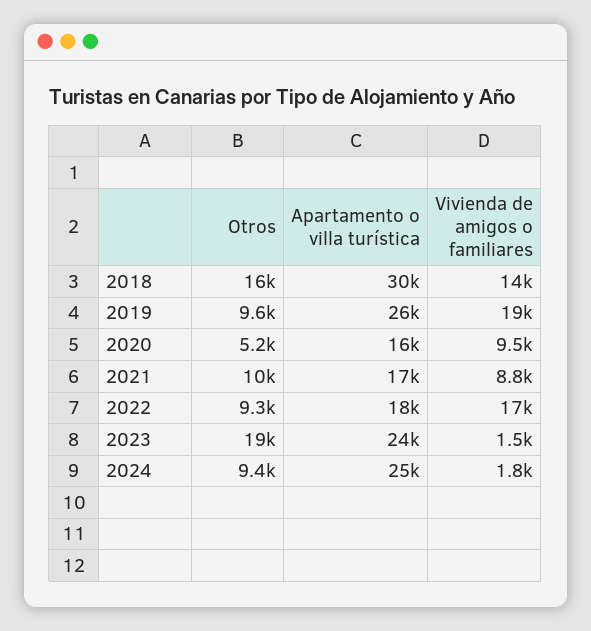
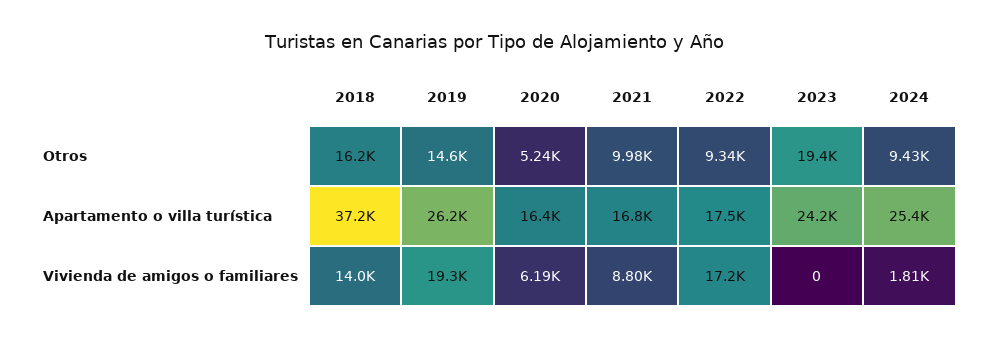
  {
    "Otros": {
      "2018": 16200,
-     "2019": 9600,
+     "2019": 14600,
      "2020": 5240,
      "2021": 9980,
      "2022": 9340,
      "2023": 19400,
      "2024": 9430
    },
    "Apartamento o villa turística": {
-     "2018": 30000,
+     "2018": 37200,
      "2019": 26200,
      "2020": 16400,
      "2021": 16800,
      "2022": 17500,
      "2023": 24200,
      "2024": 25400
    },
    "Vivienda de amigos o familiares": {
      "2018": 14000,
      "2019": 19300,
-     "2020": 9500,
+     "2020": 6190,
      "2021": 8800,
      "2022": 17200,
-     "2023": 1500,
+     "2023": 0,
      "2024": 1810
    }
  }

